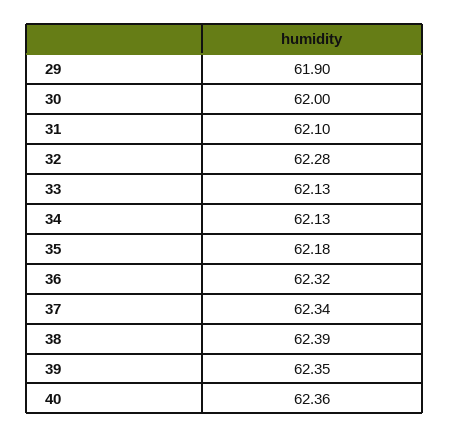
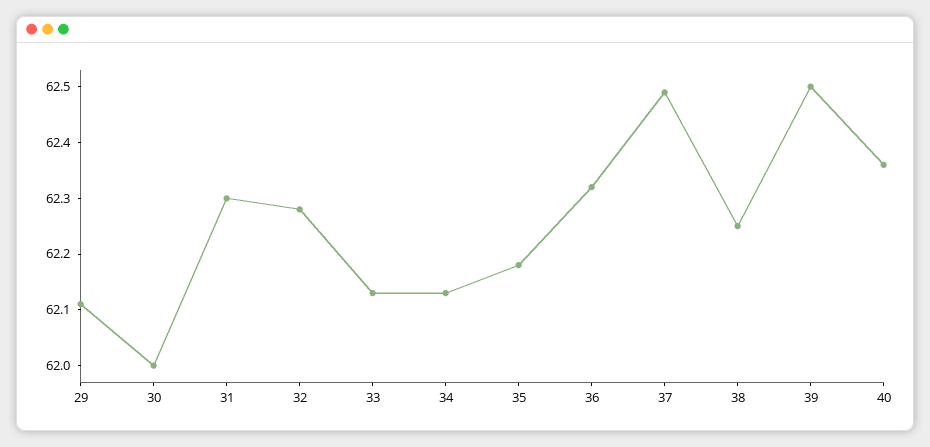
  {
-   "29": 61.9,
+   "29": 62.1,
    "30": 62,
-   "31": 62.1,
+   "31": 62.3,
    "32": 62.28,
    "33": 62.13,
    "34": 62.13,
    "35": 62.18,
    "36": 62.32,
-   "37": 62.34,
+   "37": 62.5,
-   "38": 62.39,
+   "38": 62.25,
-   "39": 62.35,
+   "39": 62.5,
    "40": 62.36
  }

